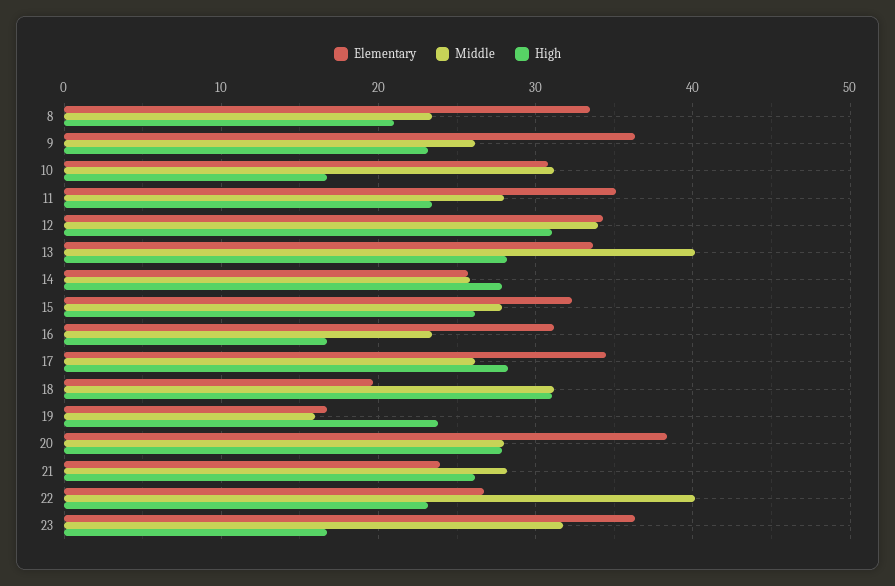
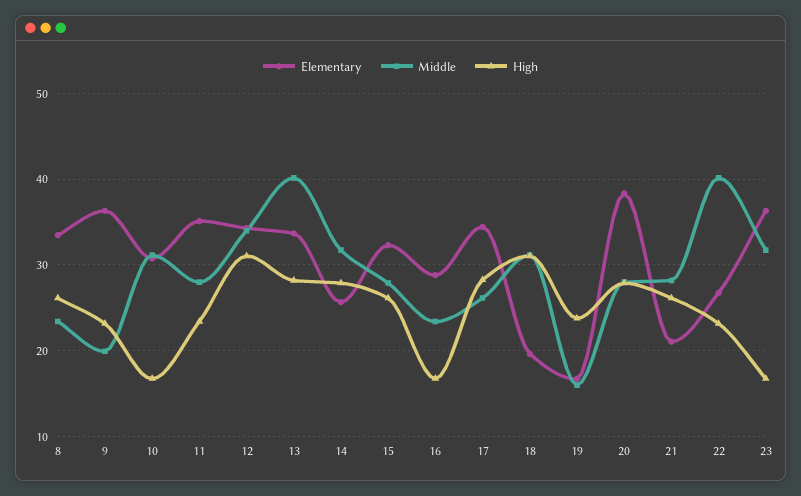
  {
    "Elementary": {
      "8": 33,
      "9": 36,
      "10": 31,
      "11": 35,
      "12": 34,
      "13": 34,
      "14": 26,
      "15": 32,
-     "16": 31,
+     "16": 29,
      "17": 34,
      "18": 20,
      "19": 17,
      "20": 38,
-     "21": 24,
+     "21": 21,
      "22": 27,
      "23": 36
    },
    "Middle": {
      "8": 23,
-     "9": 26,
+     "9": 20,
      "10": 31,
      "11": 28,
      "12": 34,
      "13": 40,
-     "14": 26,
+     "14": 32,
      "15": 28,
      "16": 23,
      "17": 26,
      "18": 31,
      "19": 16,
      "20": 28,
      "21": 28,
      "22": 40,
      "23": 32
    },
    "High": {
-     "8": 21,
+     "8": 26,
      "9": 23,
      "10": 17,
      "11": 23,
      "12": 31,
      "13": 28,
      "14": 28,
      "15": 26,
      "16": 17,
      "17": 28,
      "18": 31,
      "19": 24,
      "20": 28,
      "21": 26,
      "22": 23,
      "23": 17
    }
  }

